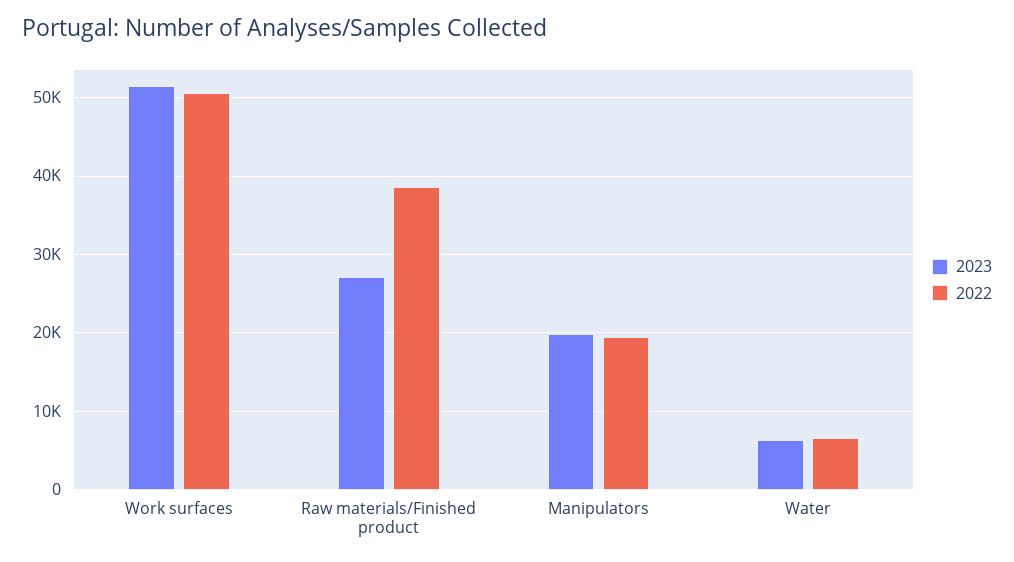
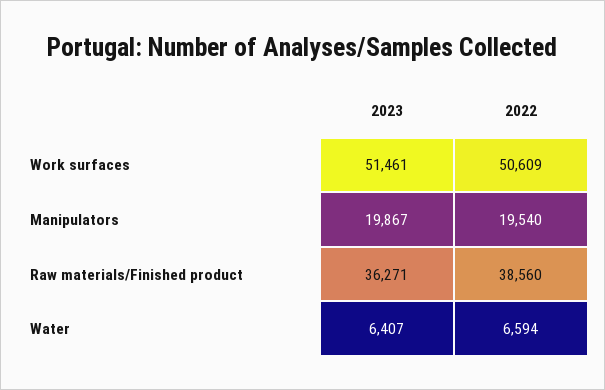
  {
    "2023": {
      "Work surfaces": 51461,
-     "Raw materials/Finished product": 27000,
+     "Raw materials/Finished product": 36271,
      "Manipulators": 19867,
      "Water": 6407
    },
    "2022": {
      "Work surfaces": 50609,
      "Raw materials/Finished product": 38560,
      "Manipulators": 19540,
      "Water": 6594
    }
  }

